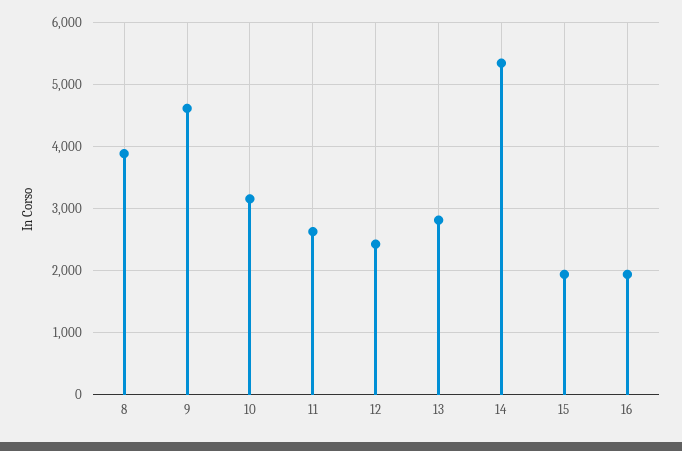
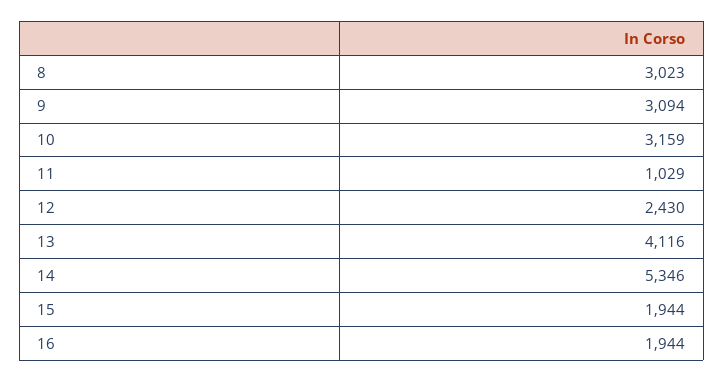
  {
-   "8": 3900,
+   "8": 3023,
-   "9": 4600,
+   "9": 3094,
    "10": 3159,
-   "11": 2600,
+   "11": 1029,
    "12": 2430,
-   "13": 2800,
+   "13": 4116,
    "14": 5346,
    "15": 1944,
    "16": 1944
  }

